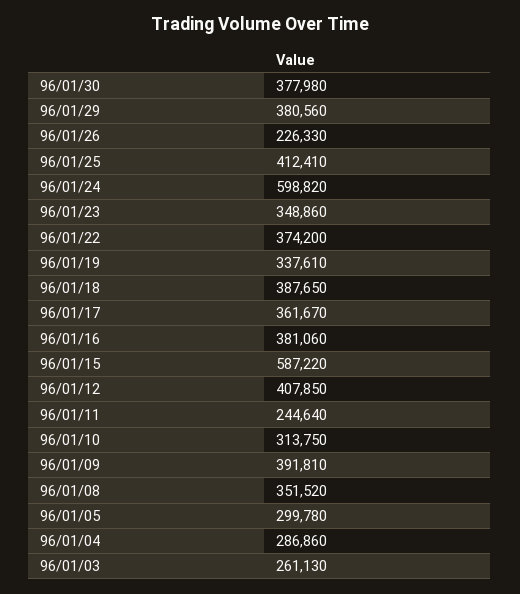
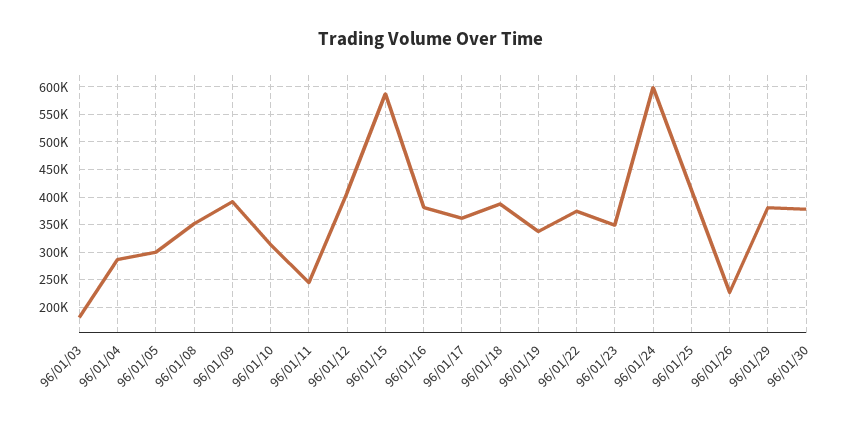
  {
    "96/01/30": 377980,
    "96/01/29": 380560,
    "96/01/26": 226330,
    "96/01/25": 412410,
    "96/01/24": 598820,
    "96/01/23": 348860,
    "96/01/22": 374200,
    "96/01/19": 337610,
    "96/01/18": 387650,
    "96/01/17": 361670,
    "96/01/16": 381060,
    "96/01/15": 587220,
    "96/01/12": 407850,
    "96/01/11": 244640,
    "96/01/10": 313750,
    "96/01/09": 391810,
    "96/01/08": 351520,
    "96/01/05": 299780,
    "96/01/04": 286860,
-   "96/01/03": 261130
+   "96/01/03": 175000
  }

